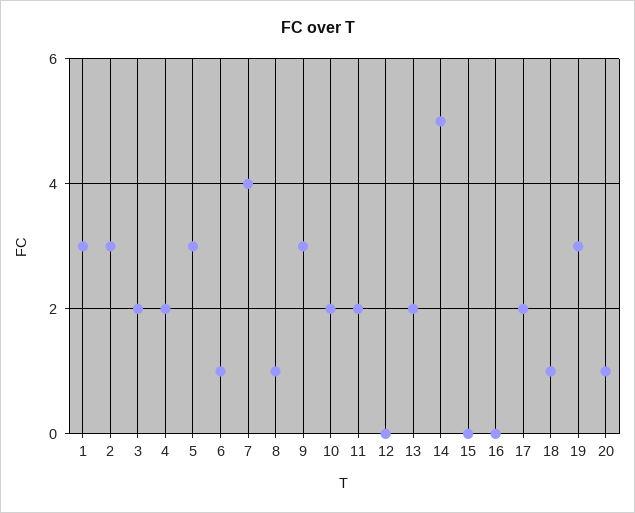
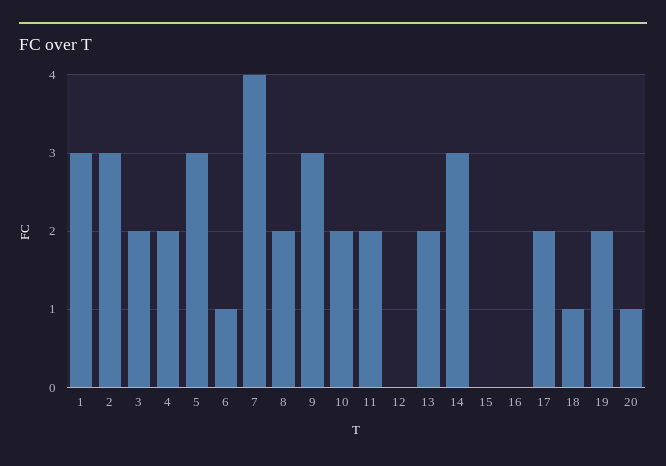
  {
    "1": 3,
    "2": 3,
    "3": 2,
    "4": 2,
    "5": 3,
    "6": 1,
    "7": 4,
-   "8": 1,
+   "8": 2,
    "9": 3,
    "10": 2,
    "11": 2,
    "12": 0,
    "13": 2,
-   "14": 5,
+   "14": 3,
    "15": 0,
    "16": 0,
    "17": 2,
    "18": 1,
-   "19": 3,
+   "19": 2,
    "20": 1
  }

